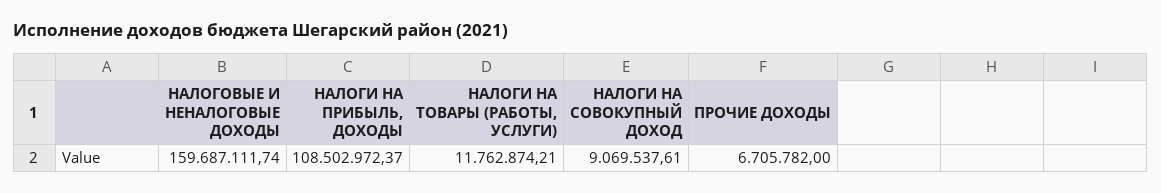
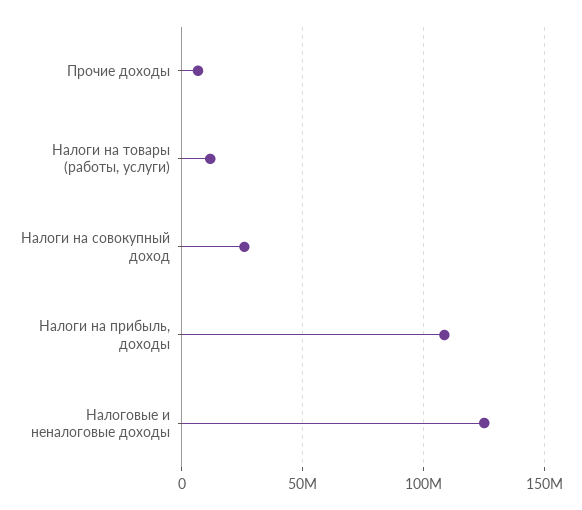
  {
-   "НАЛОГОВЫЕ И НЕНАЛОГОВЫЕ ДОХОДЫ": 159687111.74,
+   "НАЛОГОВЫЕ И НЕНАЛОГОВЫЕ ДОХОДЫ": 125000000,
    "НАЛОГИ НА ПРИБЫЛЬ, ДОХОДЫ": 108502972.37,
    "НАЛОГИ НА ТОВАРЫ (РАБОТЫ, УСЛУГИ)": 11762874.21,
-   "НАЛОГИ НА СОВОКУПНЫЙ ДОХОД": 9069537.61,
+   "НАЛОГИ НА СОВОКУПНЫЙ ДОХОД": 25000000,
    "ПРОЧИЕ ДОХОДЫ": 6705782
  }

